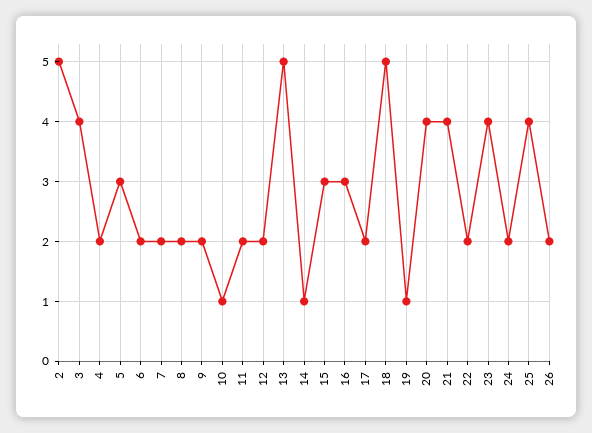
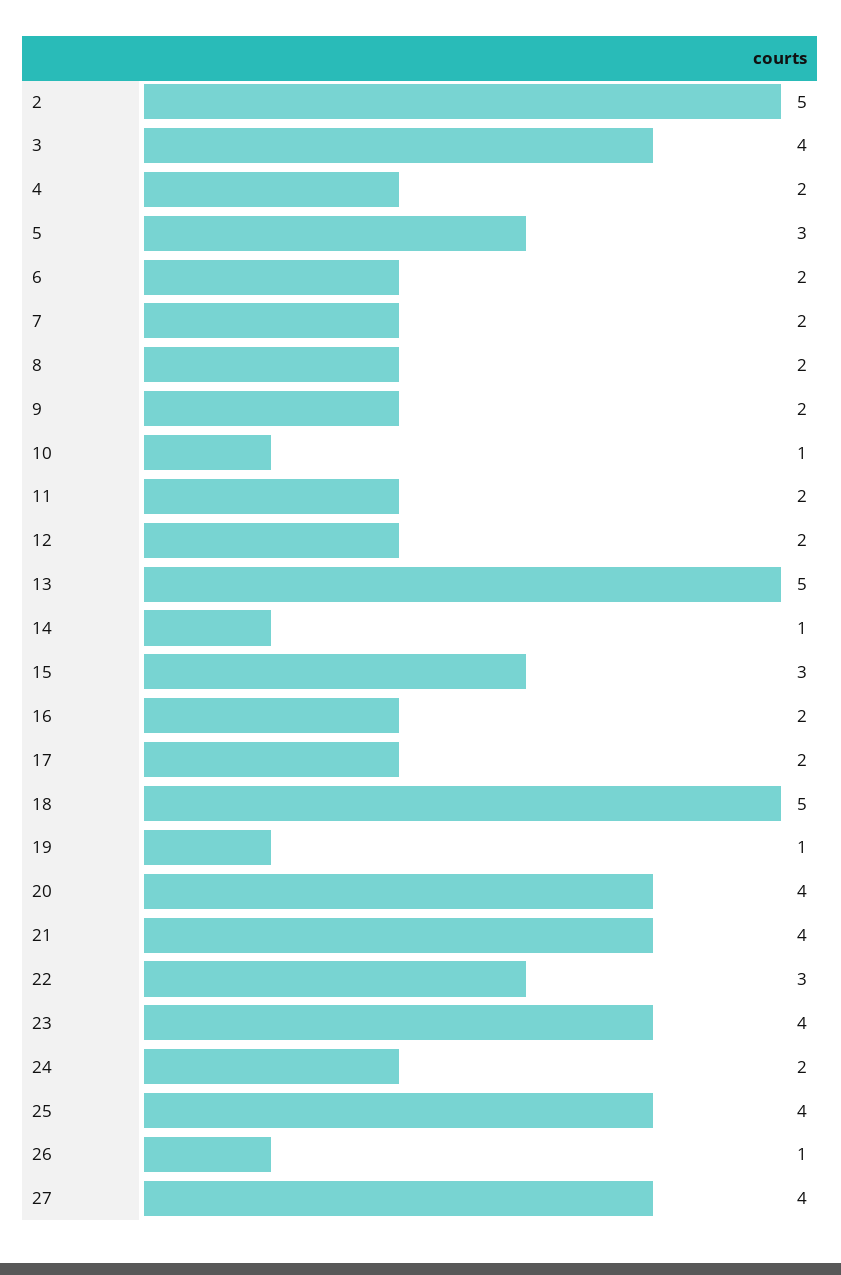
  {
    "2": 5,
    "3": 4,
    "4": 2,
    "5": 3,
    "6": 2,
    "7": 2,
    "8": 2,
    "9": 2,
    "10": 1,
    "11": 2,
    "12": 2,
    "13": 5,
    "14": 1,
    "15": 3,
-   "16": 3,
+   "16": 2,
    "17": 2,
    "18": 5,
    "19": 1,
    "20": 4,
    "21": 4,
-   "22": 2,
+   "22": 3,
    "23": 4,
    "24": 2,
    "25": 4,
-   "26": 2
+   "26": 1,
+   "27": 4
  }

